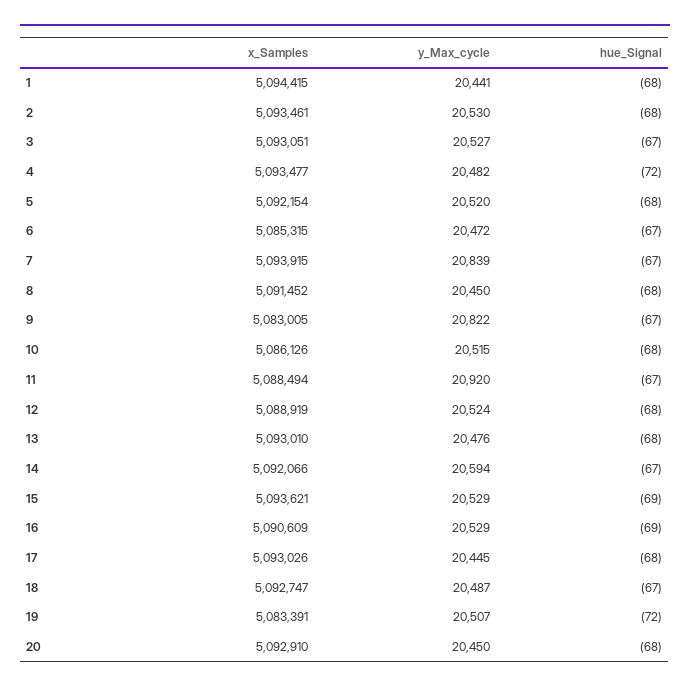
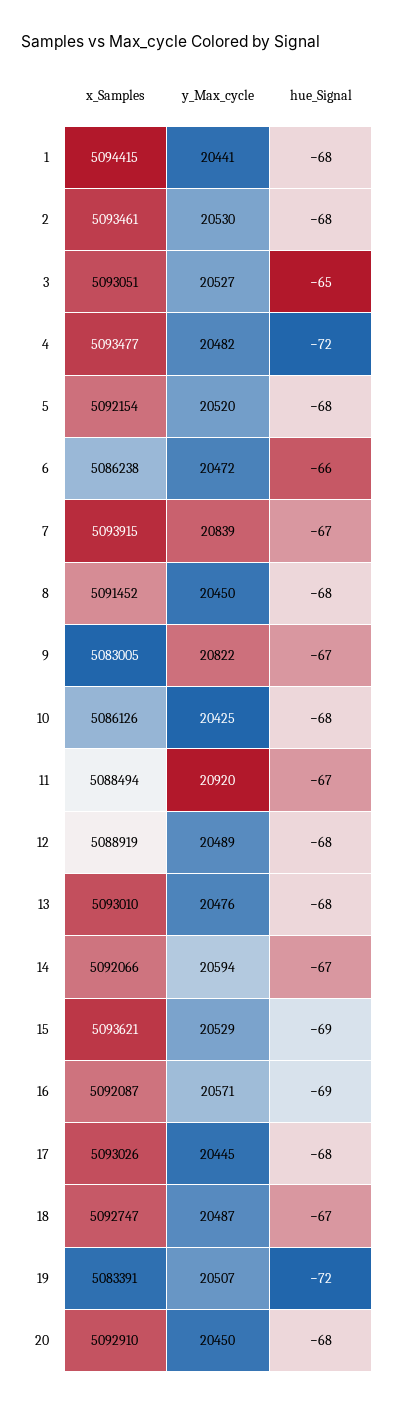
  {
    "x_Samples": {
      "1": 5094415,
      "2": 5093461,
      "3": 5093051,
      "4": 5093477,
      "5": 5092154,
-     "6": 5085315,
+     "6": 5086238,
      "7": 5093915,
      "8": 5091452,
      "9": 5083005,
      "10": 5086126,
      "11": 5088494,
      "12": 5088919,
      "13": 5093010,
      "14": 5092066,
      "15": 5093621,
-     "16": 5090609,
+     "16": 5092087,
      "17": 5093026,
      "18": 5092747,
      "19": 5083391,
      "20": 5092910
    },
    "y_Max_cycle": {
      "1": 20441,
      "2": 20530,
      "3": 20527,
      "4": 20482,
      "5": 20520,
      "6": 20472,
      "7": 20839,
      "8": 20450,
      "9": 20822,
-     "10": 20515,
+     "10": 20425,
      "11": 20920,
-     "12": 20524,
+     "12": 20489,
      "13": 20476,
      "14": 20594,
      "15": 20529,
-     "16": 20529,
+     "16": 20571,
      "17": 20445,
      "18": 20487,
      "19": 20507,
      "20": 20450
    },
    "hue_Signal": {
      "1": -68,
      "2": -68,
-     "3": -67,
+     "3": -65,
      "4": -72,
      "5": -68,
-     "6": -67,
+     "6": -66,
      "7": -67,
      "8": -68,
      "9": -67,
      "10": -68,
      "11": -67,
      "12": -68,
      "13": -68,
      "14": -67,
      "15": -69,
      "16": -69,
      "17": -68,
      "18": -67,
      "19": -72,
      "20": -68
    }
  }

